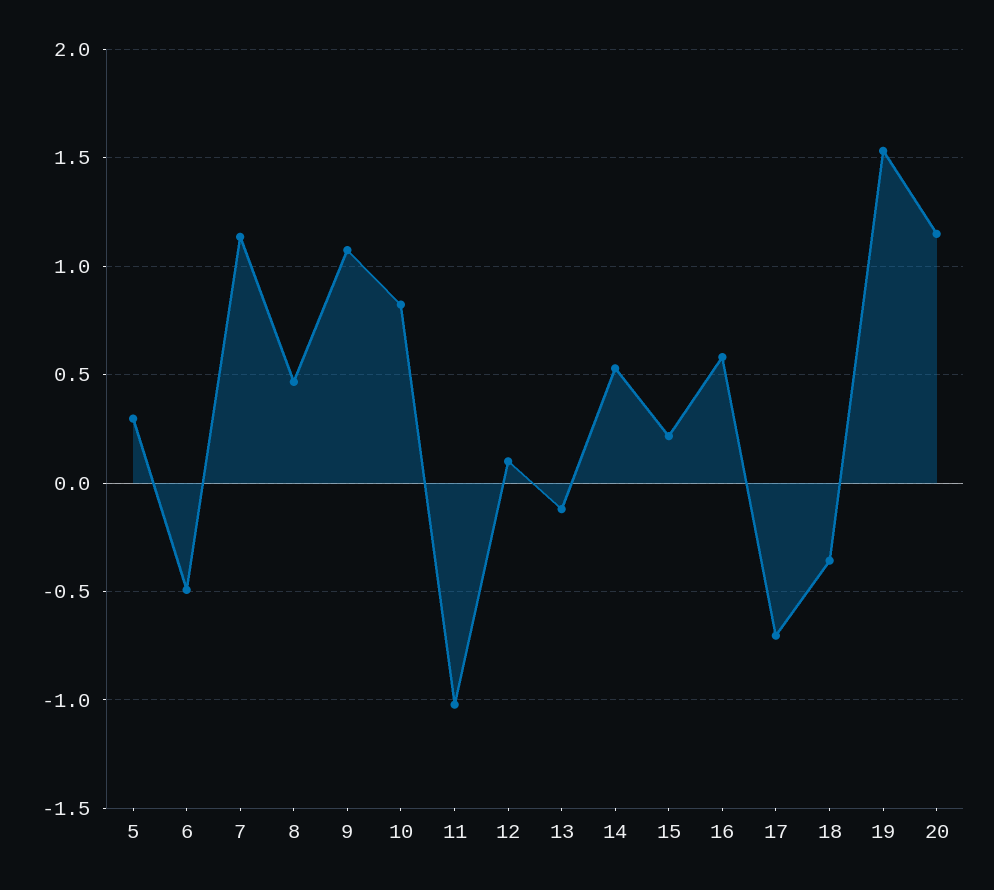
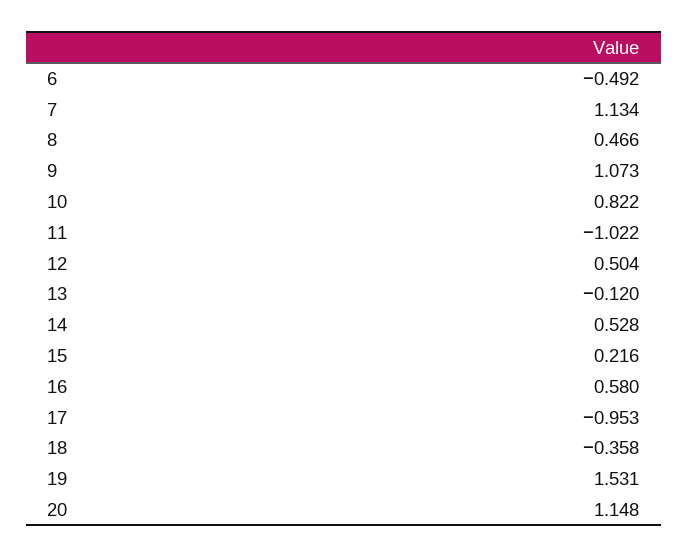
  {
-   "5": 0.3,
    "6": -0.492,
    "7": 1.134,
    "8": 0.466,
    "9": 1.073,
    "10": 0.822,
    "11": -1.022,
-   "12": 0.1,
+   "12": 0.504,
    "13": -0.12,
    "14": 0.528,
    "15": 0.216,
    "16": 0.58,
-   "17": -0.7,
+   "17": -0.953,
    "18": -0.358,
    "19": 1.531,
    "20": 1.148
  }

